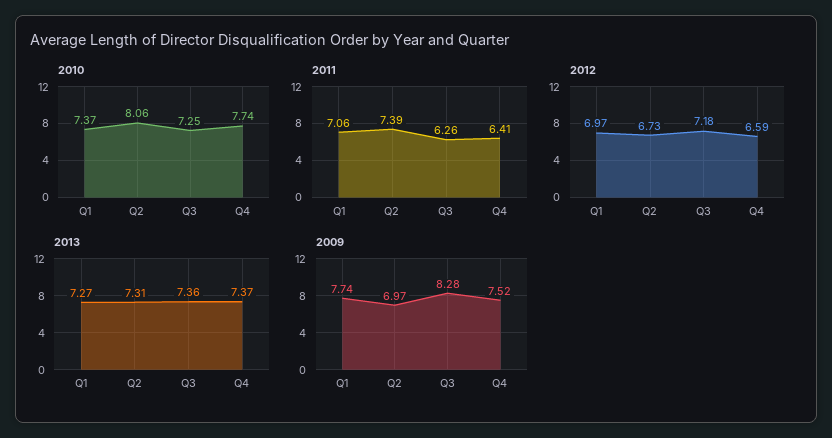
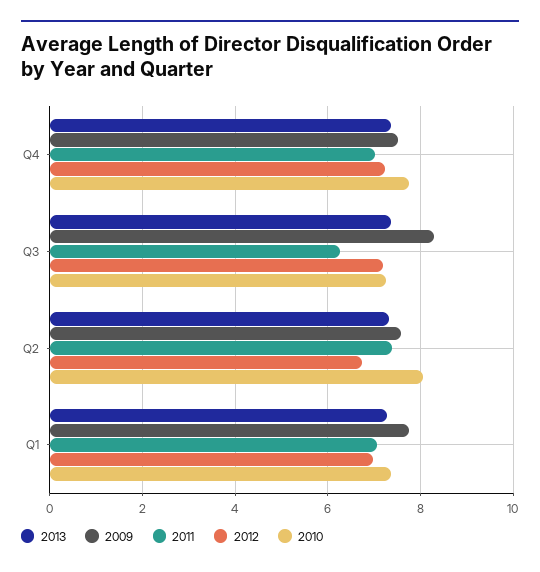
  {
    "2010": {
      "Q1": 7.37,
      "Q2": 8.06,
      "Q3": 7.25,
      "Q4": 7.74
    },
    "2011": {
      "Q1": 7.06,
      "Q2": 7.39,
      "Q3": 6.26,
-     "Q4": 6.41
+     "Q4": 7
    },
    "2012": {
      "Q1": 6.97,
      "Q2": 6.73,
      "Q3": 7.18,
-     "Q4": 6.59
+     "Q4": 7.2
    },
    "2013": {
      "Q1": 7.27,
      "Q2": 7.31,
      "Q3": 7.36,
      "Q4": 7.37
    },
    "2009": {
      "Q1": 7.74,
-     "Q2": 6.97,
+     "Q2": 7.6,
      "Q3": 8.28,
      "Q4": 7.52
    }
  }

